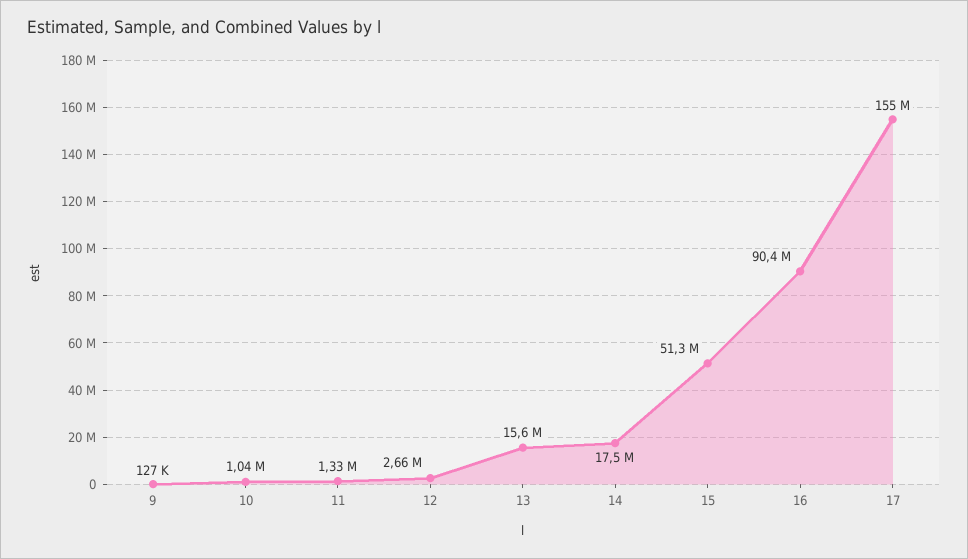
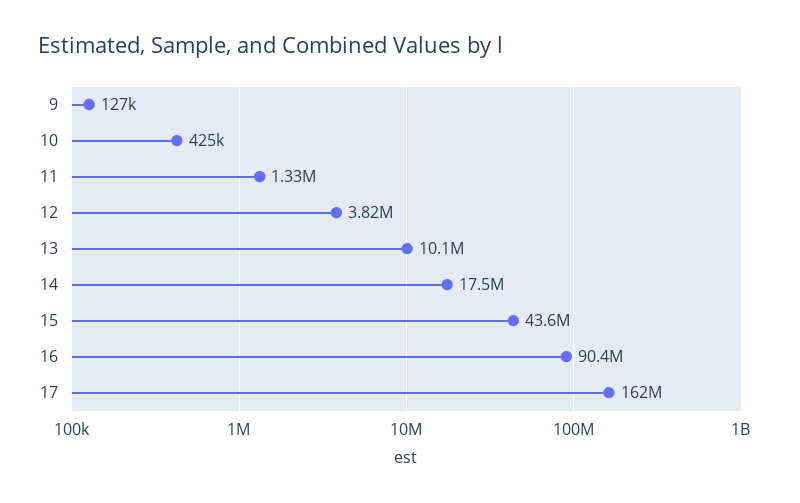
  {
    "9": 127000,
-   "10": 1040000,
+   "10": 425000,
    "11": 1330000,
-   "12": 2660000,
+   "12": 3820000,
-   "13": 15600000,
+   "13": 10100000,
    "14": 17500000,
-   "15": 51300000,
+   "15": 43600000,
    "16": 90400000,
-   "17": 155000000
+   "17": 162000000
  }

